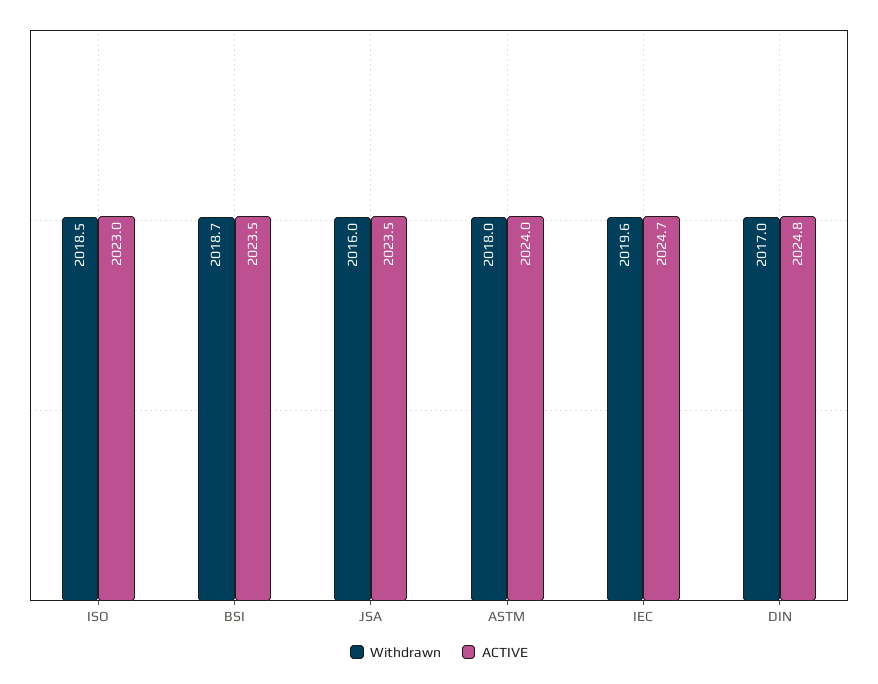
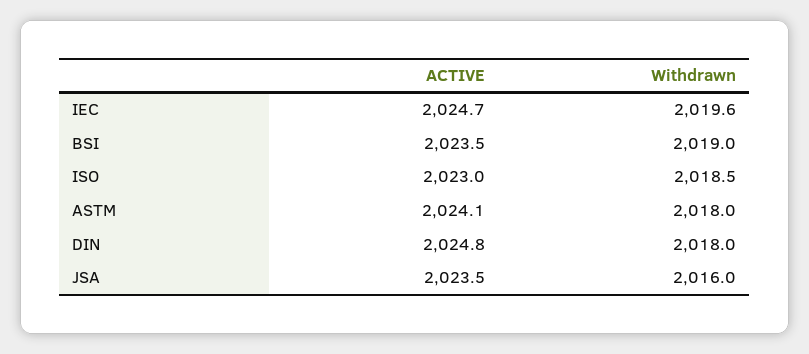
  {
    "Withdrawn": {
      "ISO": 2018.5,
-     "BSI": 2018.7,
+     "BSI": 2019,
      "JSA": 2016,
      "ASTM": 2018,
      "IEC": 2019.6,
-     "DIN": 2017
+     "DIN": 2018
    },
    "ACTIVE": {
      "ISO": 2023,
      "BSI": 2023.5,
      "JSA": 2023.5,
-     "ASTM": 2024,
+     "ASTM": 2024.1,
      "IEC": 2024.7,
      "DIN": 2024.8
    }
  }

